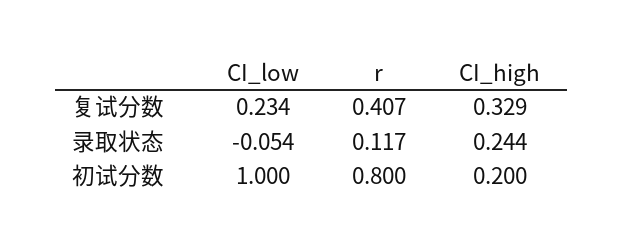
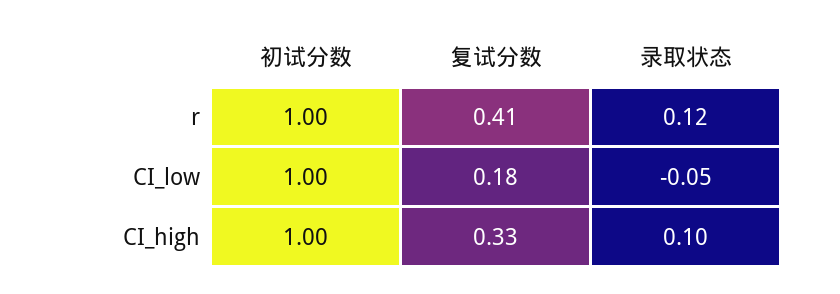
  {
    "CI_low": {
-     "复试分数": 0.234,
+     "复试分数": 0.18,
      "录取状态": -0.054,
      "初试分数": 1
    },
    "r": {
      "复试分数": 0.407,
      "录取状态": 0.117,
-     "初试分数": 0.8
+     "初试分数": 1
    },
    "CI_high": {
      "复试分数": 0.329,
-     "录取状态": 0.244,
+     "录取状态": 0.1,
-     "初试分数": 0.2
+     "初试分数": 1
    }
  }

